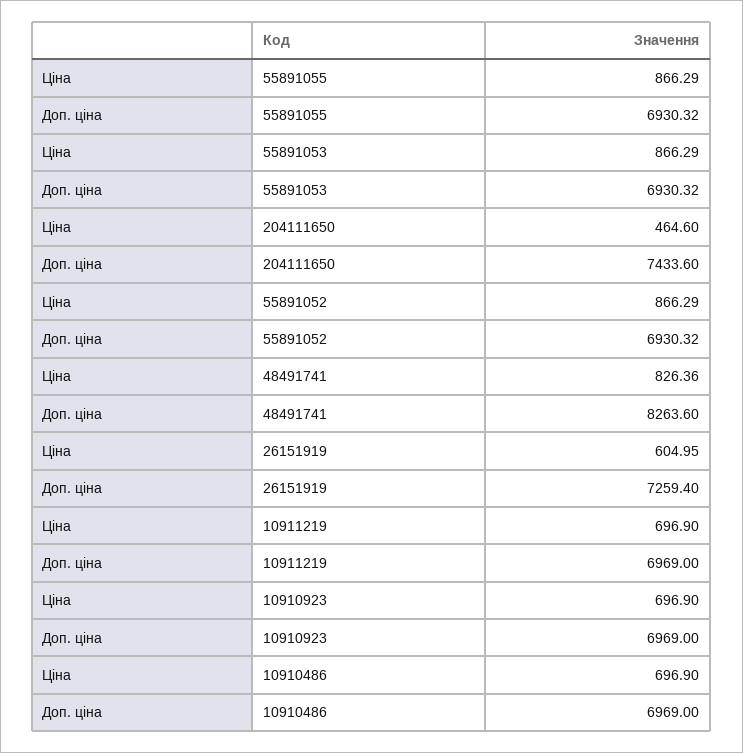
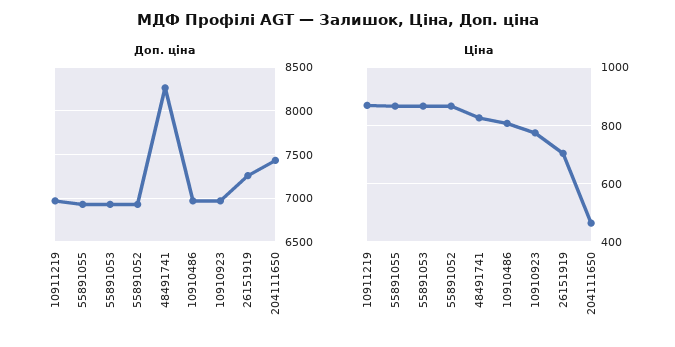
  {
    "Ціна": {
      "55891055": 866.29,
      "55891053": 866.29,
      "204111650": 464.6,
      "55891052": 866.29,
      "48491741": 826.36,
-     "26151919": 604.95,
+     "26151919": 700,
-     "10911219": 696.9,
+     "10911219": 875,
-     "10910923": 696.9,
+     "10910923": 775,
-     "10910486": 696.9
+     "10910486": 800
    },
    "Доп. ціна": {
      "55891055": 6930.32,
      "55891053": 6930.32,
      "204111650": 7433.6,
      "55891052": 6930.32,
      "48491741": 8263.6,
      "26151919": 7259.4,
      "10911219": 6969,
      "10910923": 6969,
      "10910486": 6969
    }
  }

